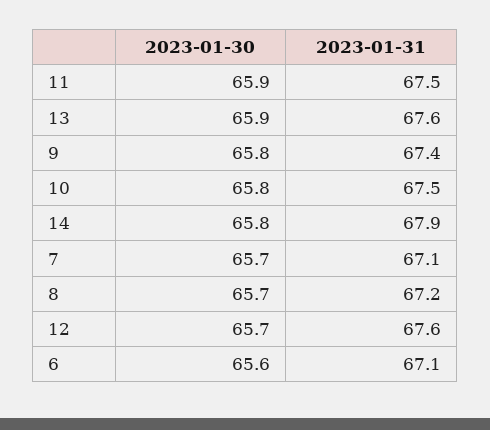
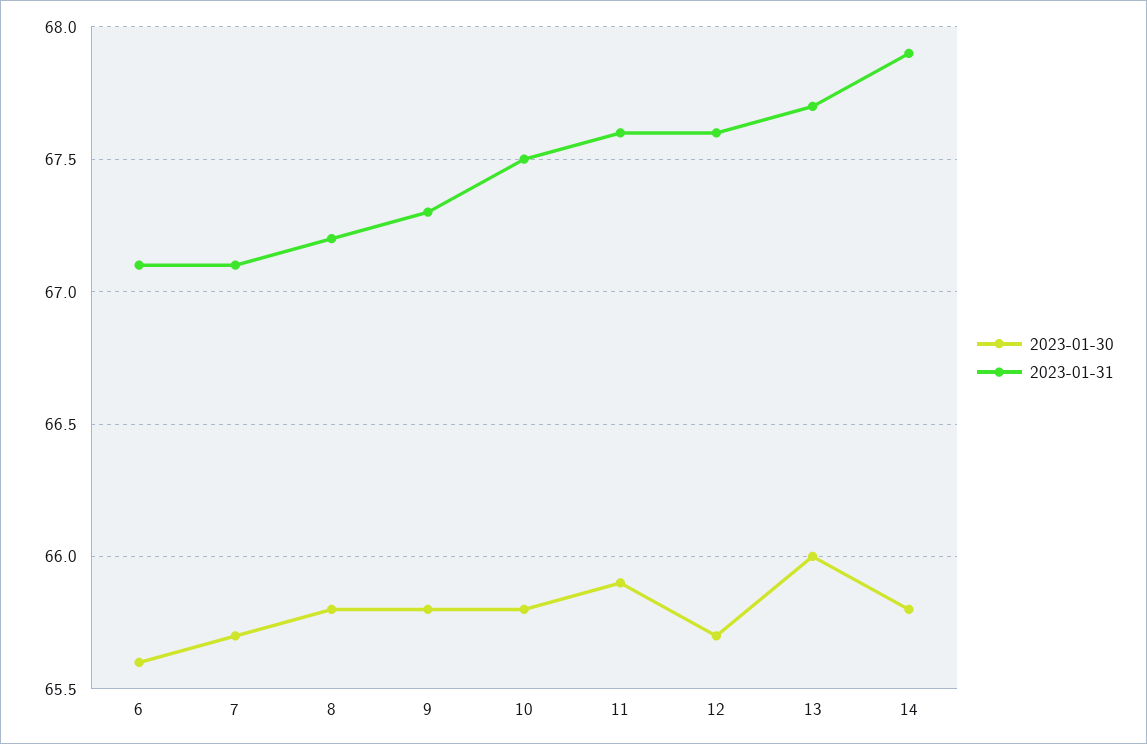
  {
    "2023-01-30": {
      "11": 65.9,
-     "13": 65.9,
+     "13": 66,
      "9": 65.8,
      "10": 65.8,
      "14": 65.8,
      "7": 65.7,
-     "8": 65.7,
+     "8": 65.8,
      "12": 65.7,
      "6": 65.6
    },
    "2023-01-31": {
-     "11": 67.5,
+     "11": 67.6,
-     "13": 67.6,
+     "13": 67.7,
-     "9": 67.4,
+     "9": 67.3,
      "10": 67.5,
      "14": 67.9,
      "7": 67.1,
      "8": 67.2,
      "12": 67.6,
      "6": 67.1
    }
  }

